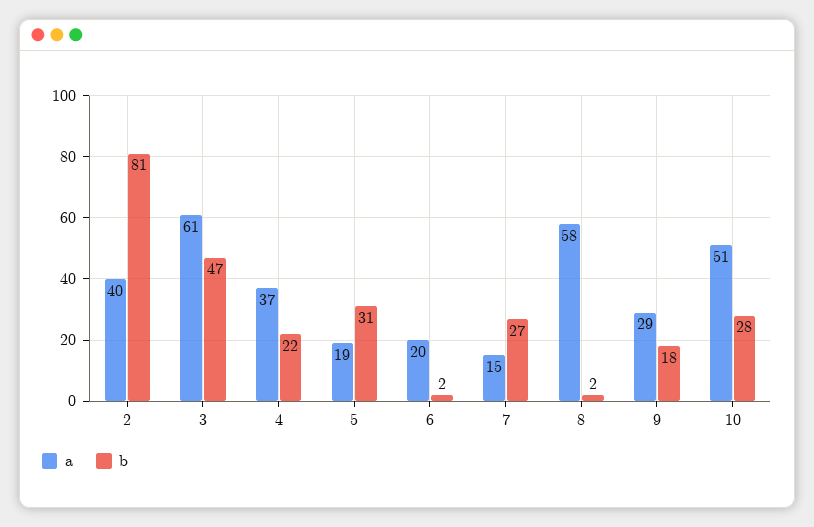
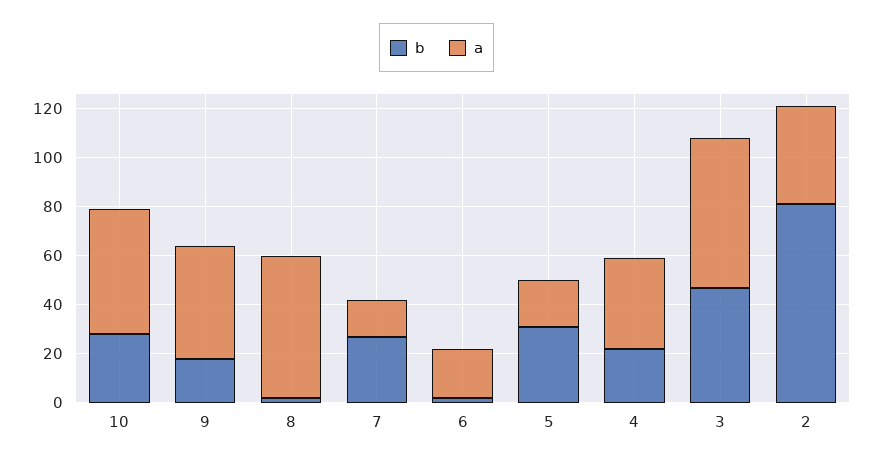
  {
    "a": {
      "2": 40,
      "3": 61,
      "4": 37,
      "5": 19,
      "6": 20,
      "7": 15,
      "8": 58,
-     "9": 29,
+     "9": 45,
      "10": 51
    },
    "b": {
      "2": 81,
      "3": 47,
      "4": 22,
      "5": 31,
      "6": 2,
      "7": 27,
      "8": 2,
      "9": 18,
      "10": 28
    }
  }

